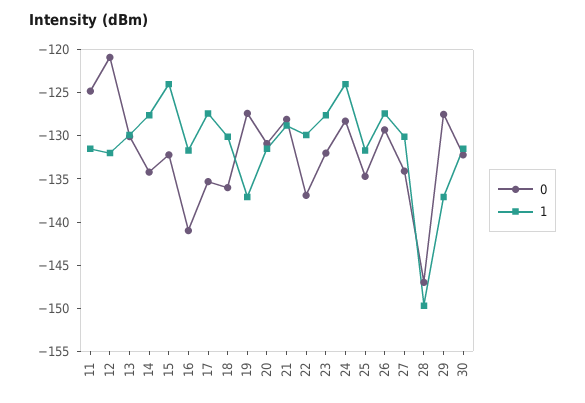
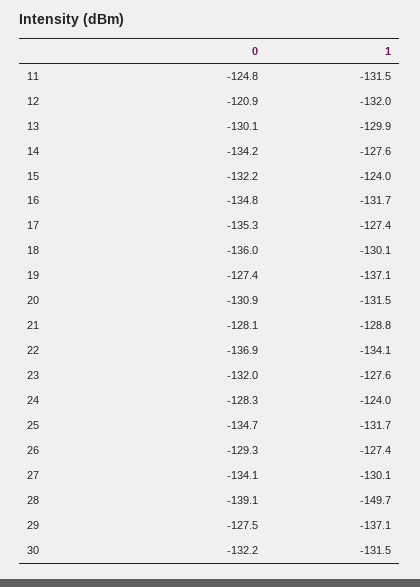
  {
    "0": {
      "11": -124.8,
      "12": -120.9,
      "13": -130.1,
      "14": -134.2,
      "15": -132.2,
-     "16": -141,
+     "16": -134.8,
      "17": -135.3,
      "18": -136,
      "19": -127.4,
      "20": -130.9,
      "21": -128.1,
      "22": -136.9,
      "23": -132,
      "24": -128.3,
      "25": -134.7,
      "26": -129.3,
      "27": -134.1,
-     "28": -147,
+     "28": -139.1,
      "29": -127.5,
      "30": -132.2
    },
    "1": {
      "11": -131.5,
      "12": -132,
      "13": -129.9,
      "14": -127.6,
      "15": -124,
      "16": -131.7,
      "17": -127.4,
      "18": -130.1,
      "19": -137.1,
      "20": -131.5,
      "21": -128.8,
-     "22": -130,
+     "22": -134.1,
      "23": -127.6,
      "24": -124,
      "25": -131.7,
      "26": -127.4,
      "27": -130.1,
      "28": -149.7,
      "29": -137.1,
      "30": -131.5
    }
  }

